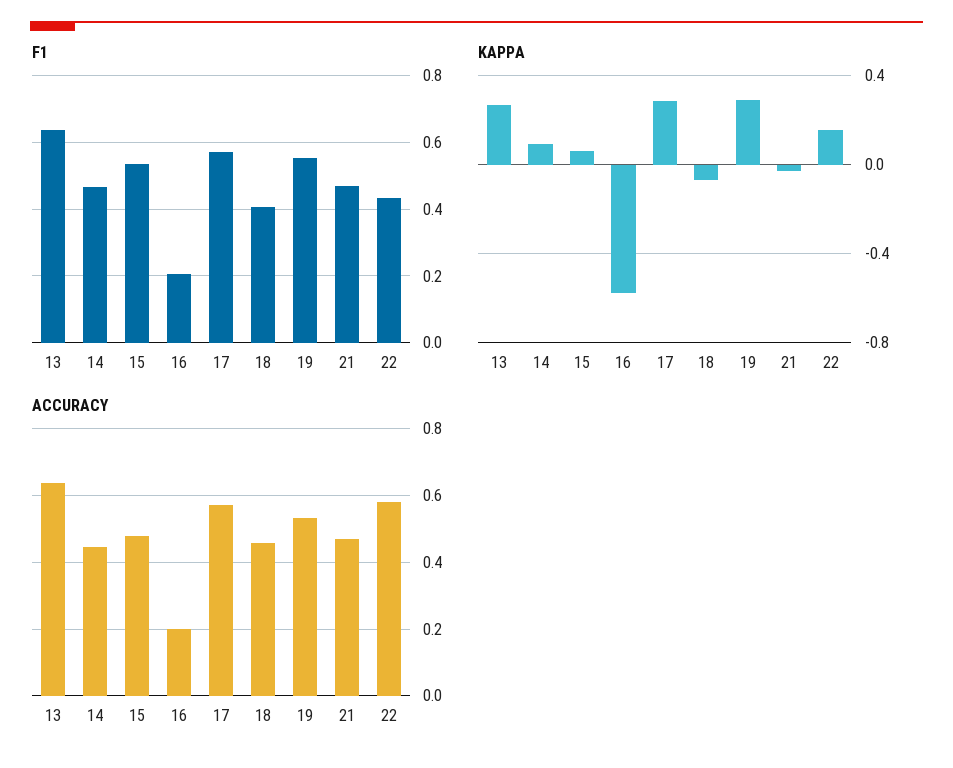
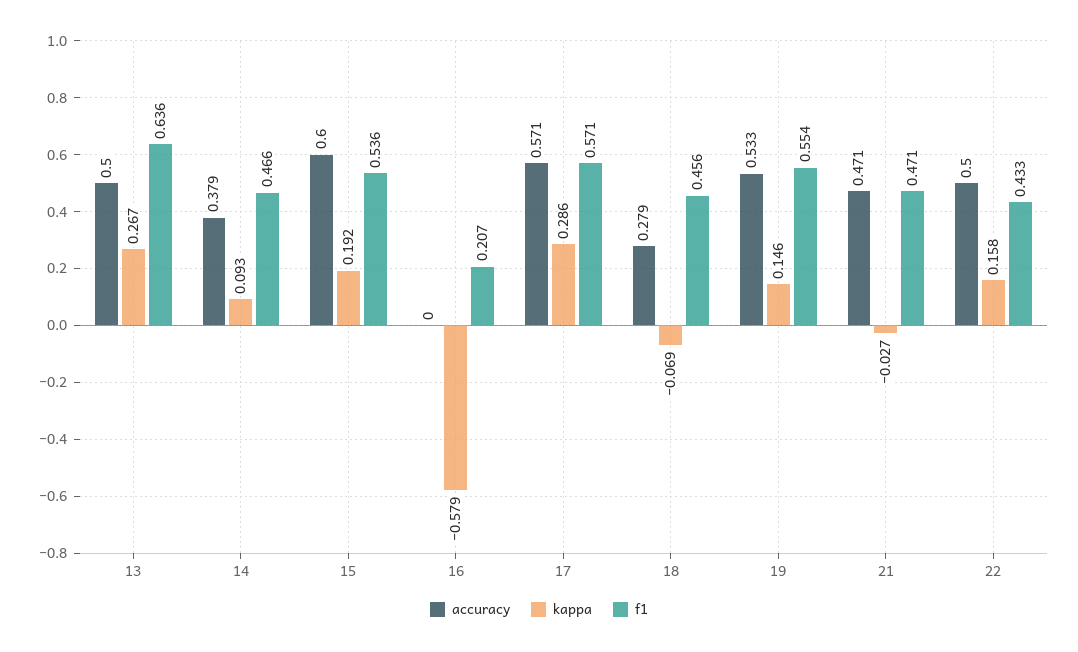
  {
    "F1": {
      "13": 0.636,
      "14": 0.466,
      "15": 0.536,
      "16": 0.207,
      "17": 0.571,
-     "18": 0.4,
+     "18": 0.456,
      "19": 0.554,
      "21": 0.471,
      "22": 0.433
    },
    "KAPPA": {
      "13": 0.267,
      "14": 0.093,
-     "15": 0.05,
+     "15": 0.192,
      "16": -0.579,
      "17": 0.286,
      "18": -0.069,
-     "19": 0.3,
+     "19": 0.146,
      "21": -0.027,
      "22": 0.158
    },
    "ACCURACY": {
-     "13": 0.64,
+     "13": 0.5,
-     "14": 0.44,
+     "14": 0.379,
-     "15": 0.48,
+     "15": 0.6,
-     "16": 0.2,
+     "16": 0,
      "17": 0.571,
-     "18": 0.46,
+     "18": 0.279,
      "19": 0.533,
      "21": 0.471,
-     "22": 0.58
+     "22": 0.5
    }
  }

